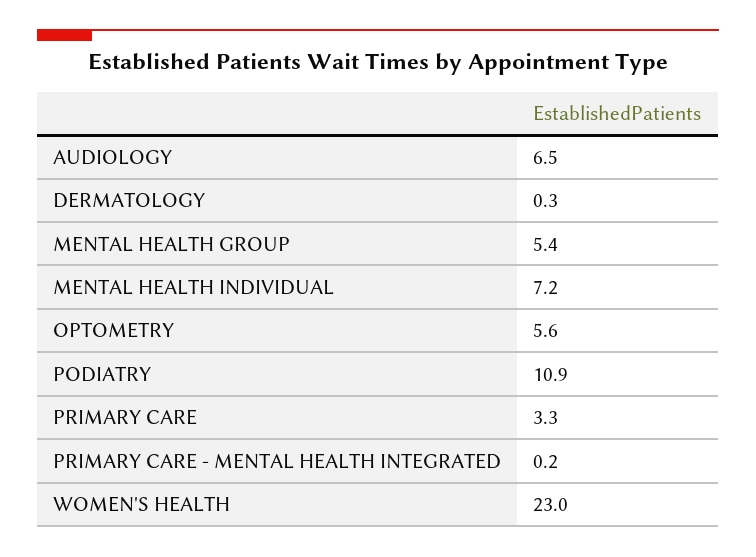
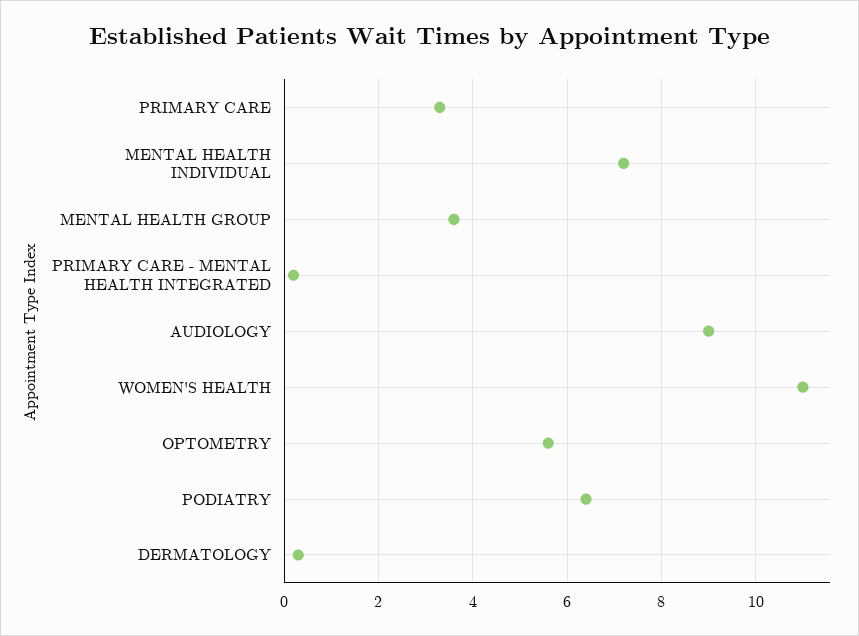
  {
-   "AUDIOLOGY": 6.5,
+   "AUDIOLOGY": 9,
    "DERMATOLOGY": 0.3,
-   "MENTAL HEALTH GROUP": 5.4,
+   "MENTAL HEALTH GROUP": 3.5,
    "MENTAL HEALTH INDIVIDUAL": 7.2,
    "OPTOMETRY": 5.6,
-   "PODIATRY": 10.9,
+   "PODIATRY": 6.5,
    "PRIMARY CARE": 3.3,
    "PRIMARY CARE - MENTAL HEALTH INTEGRATED": 0.2,
-   "WOMEN'S HEALTH": 23
+   "WOMEN'S HEALTH": 11
  }

